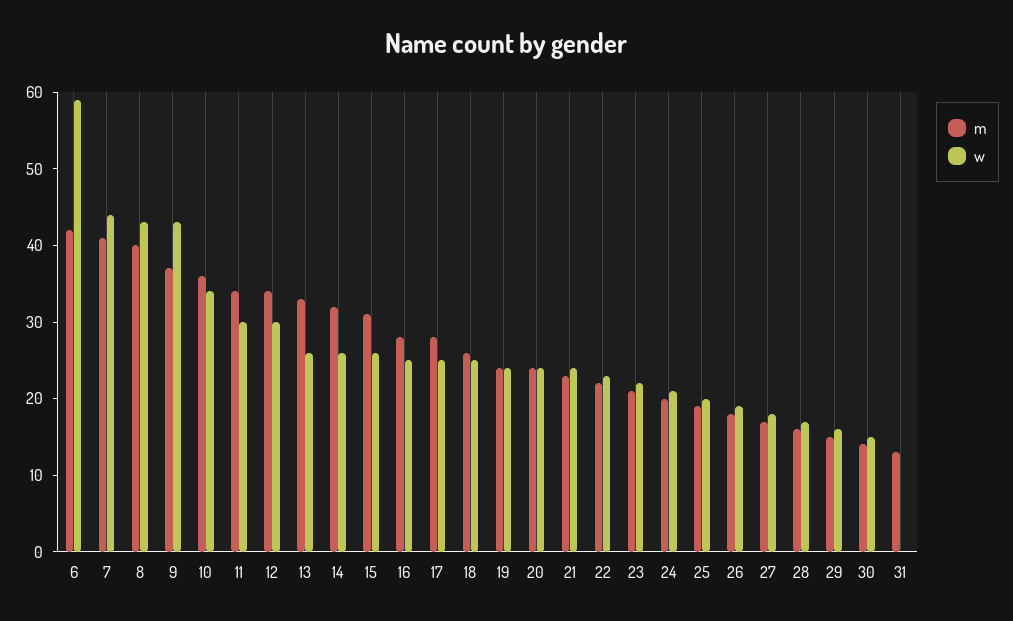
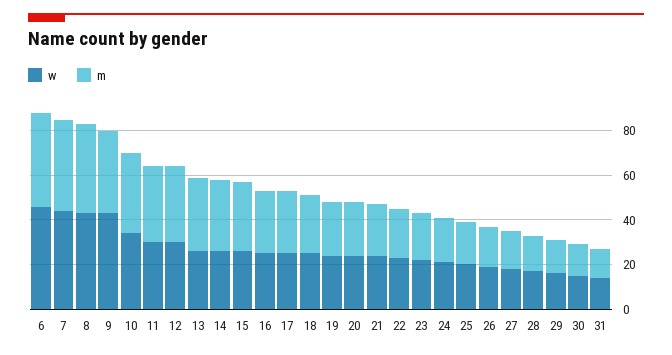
  {
    "m": {
      "6": 40,
      "7": 40,
      "8": 40,
      "9": 35,
      "10": 35,
      "11": 35,
      "12": 35,
      "13": 35,
      "14": 30,
      "15": 30,
      "16": 30,
      "17": 30,
      "18": 25,
      "19": 25,
      "20": 25,
      "21": 25,
      "22": 20,
      "23": 20,
      "24": 20,
      "25": 20,
      "26": 20,
      "27": 15,
      "28": 15,
      "29": 15,
      "30": 15,
      "31": 15
    },
    "w": {
-     "6": 60,
+     "6": 45,
      "7": 45,
      "8": 45,
      "9": 45,
      "10": 35,
      "11": 30,
      "12": 30,
      "13": 25,
      "14": 25,
      "15": 25,
      "16": 25,
      "17": 25,
      "18": 25,
      "19": 25,
      "20": 25,
      "21": 25,
      "22": 25,
      "23": 20,
      "24": 20,
      "25": 20,
      "26": 20,
      "27": 20,
      "28": 15,
      "29": 15,
      "30": 15,
-     "31": 0
+     "31": 15
    }
  }

